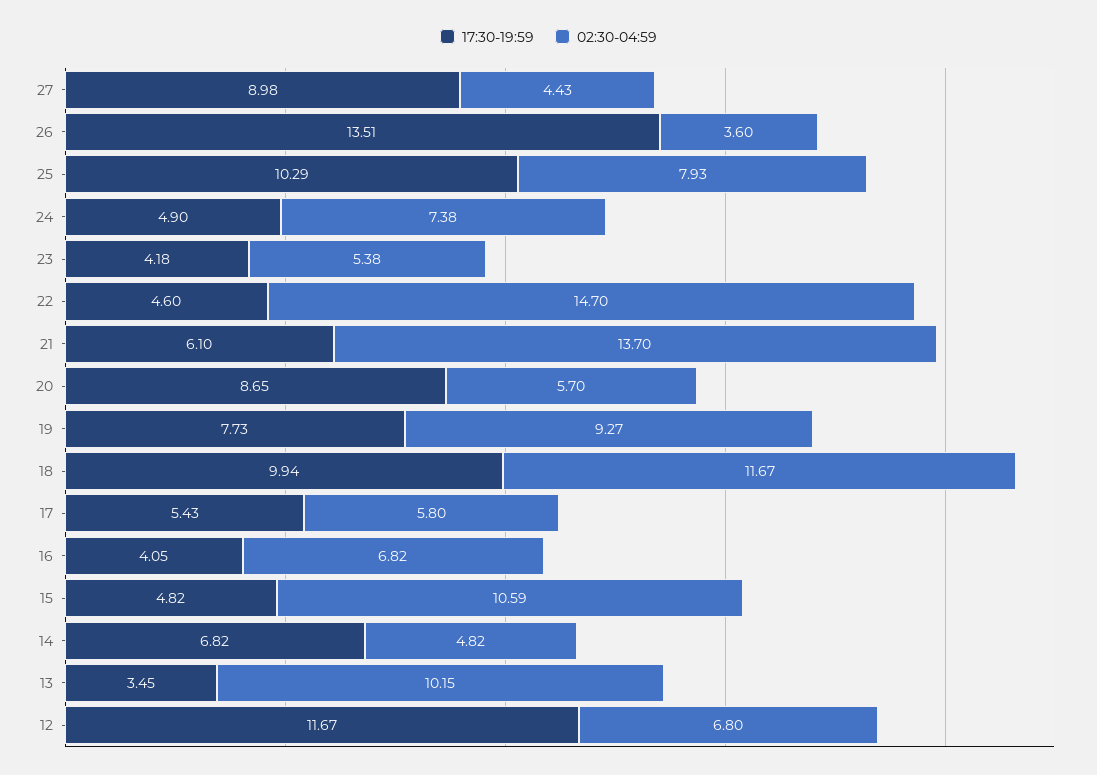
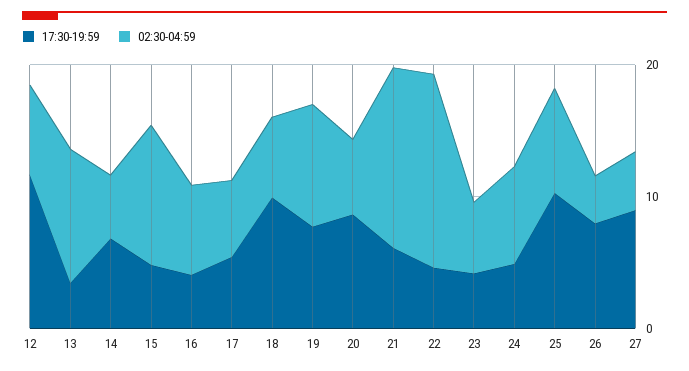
  {
    "17:30-19:59": {
      "27": 8.98,
-     "26": 13.51,
+     "26": 8,
      "25": 10.29,
      "24": 4.9,
      "23": 4.18,
      "22": 4.6,
      "21": 6.1,
      "20": 8.65,
      "19": 7.73,
      "18": 9.94,
      "17": 5.43,
      "16": 4.05,
      "15": 4.82,
      "14": 6.82,
      "13": 3.45,
      "12": 11.67
    },
    "02:30-04:59": {
      "27": 4.43,
      "26": 3.6,
      "25": 7.93,
      "24": 7.38,
      "23": 5.38,
      "22": 14.7,
      "21": 13.7,
      "20": 5.7,
      "19": 9.27,
-     "18": 11.67,
+     "18": 6,
      "17": 5.8,
      "16": 6.82,
      "15": 10.59,
      "14": 4.82,
      "13": 10.15,
      "12": 6.8
    }
  }

